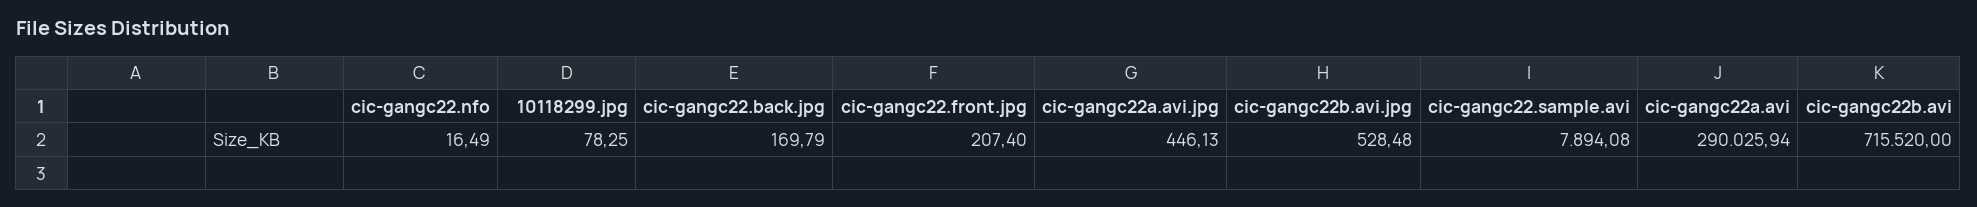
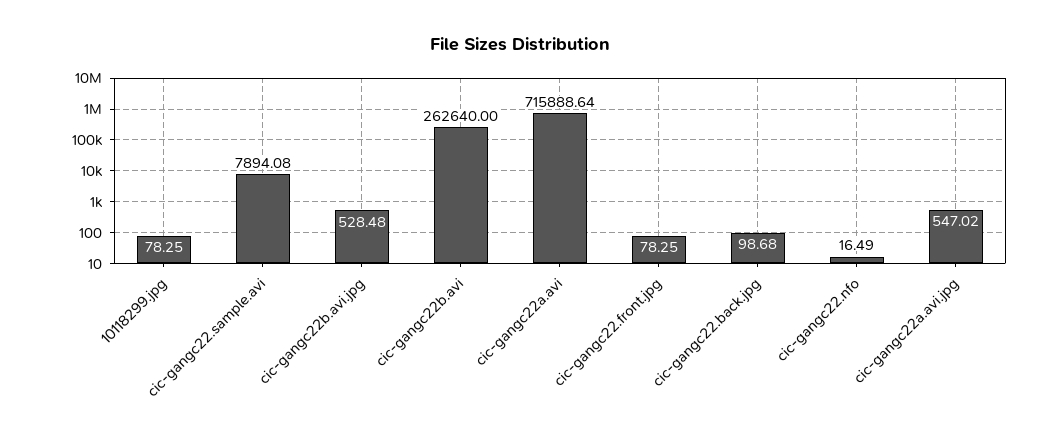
  {
    "cic-gangc22.nfo": 16.49,
    "10118299.jpg": 78.25,
-   "cic-gangc22.back.jpg": 169.79,
+   "cic-gangc22.back.jpg": 98.68,
-   "cic-gangc22.front.jpg": 207.4,
+   "cic-gangc22.front.jpg": 78.25,
-   "cic-gangc22a.avi.jpg": 446.13,
+   "cic-gangc22a.avi.jpg": 547.02,
    "cic-gangc22b.avi.jpg": 528.48,
    "cic-gangc22.sample.avi": 7894.08,
-   "cic-gangc22a.avi": 290025.94,
+   "cic-gangc22a.avi": 715888.64,
-   "cic-gangc22b.avi": 715520
+   "cic-gangc22b.avi": 262640
  }

